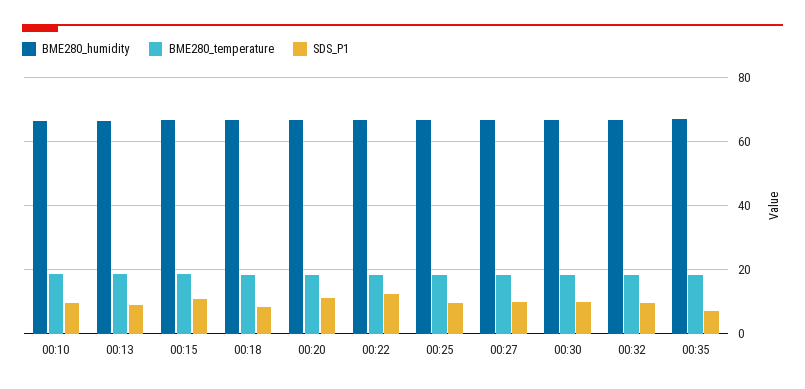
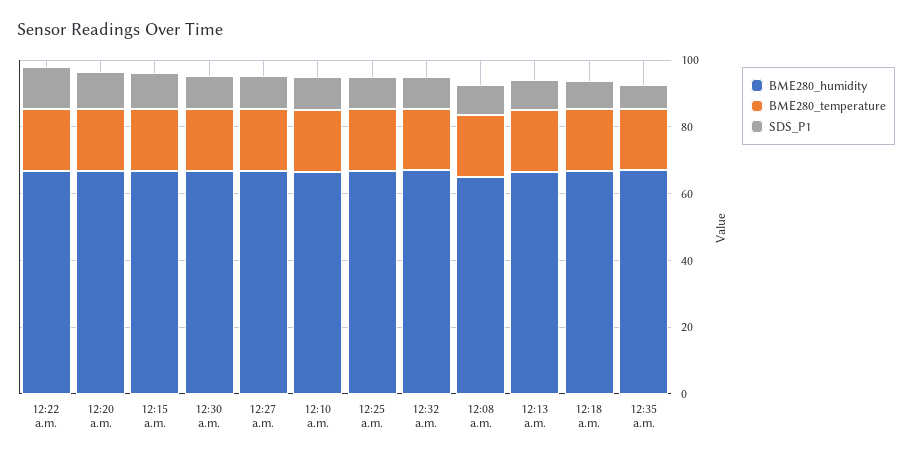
  {
    "BME280_humidity": {
      "00:10": 66,
      "00:13": 66,
      "00:15": 66,
      "00:18": 66,
      "00:20": 66,
      "00:22": 66,
      "00:25": 66,
      "00:27": 66,
      "00:30": 66,
      "00:32": 66,
-     "00:35": 66
+     "00:35": 66,
+     "12:08 a.m.": 65
    },
    "BME280_temperature": {
      "00:10": 18,
      "00:13": 18,
      "00:15": 18,
      "00:18": 18,
      "00:20": 18,
      "00:22": 18,
      "00:25": 18,
      "00:27": 18,
      "00:30": 18,
      "00:32": 18,
-     "00:35": 18
+     "00:35": 18,
+     "12:08 a.m.": 20
    },
    "SDS_P1": {
      "00:10": 10,
      "00:13": 8,
      "00:15": 10,
      "00:18": 8,
      "00:20": 12,
      "00:22": 12,
      "00:25": 10,
      "00:27": 10,
      "00:30": 10,
      "00:32": 10,
-     "00:35": 8
+     "00:35": 8,
+     "12:08 a.m.": 10
    }
  }

